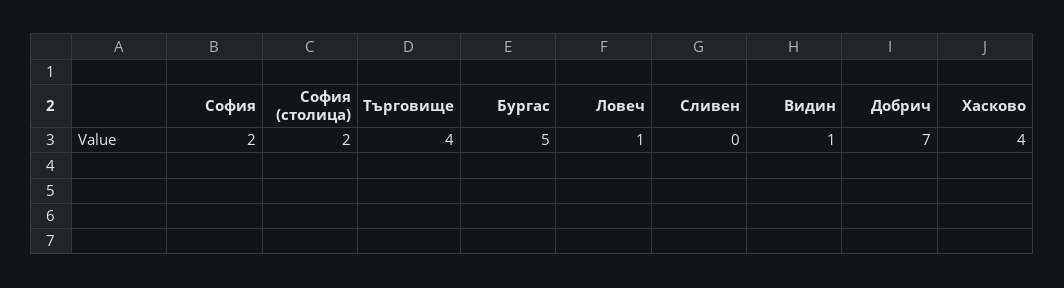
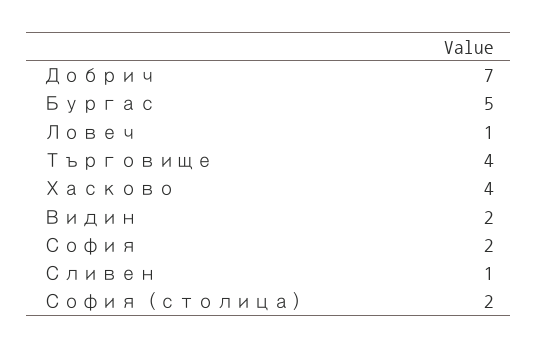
  {
    "София": 2,
    "София (столица)": 2,
    "Търговище": 4,
    "Бургас": 5,
    "Ловеч": 1,
-   "Сливен": 0,
+   "Сливен": 1,
-   "Видин": 1,
+   "Видин": 2,
    "Добрич": 7,
    "Хасково": 4
  }

